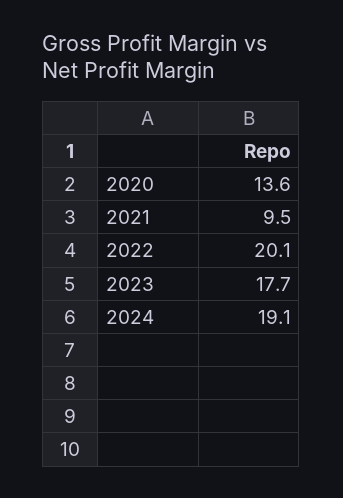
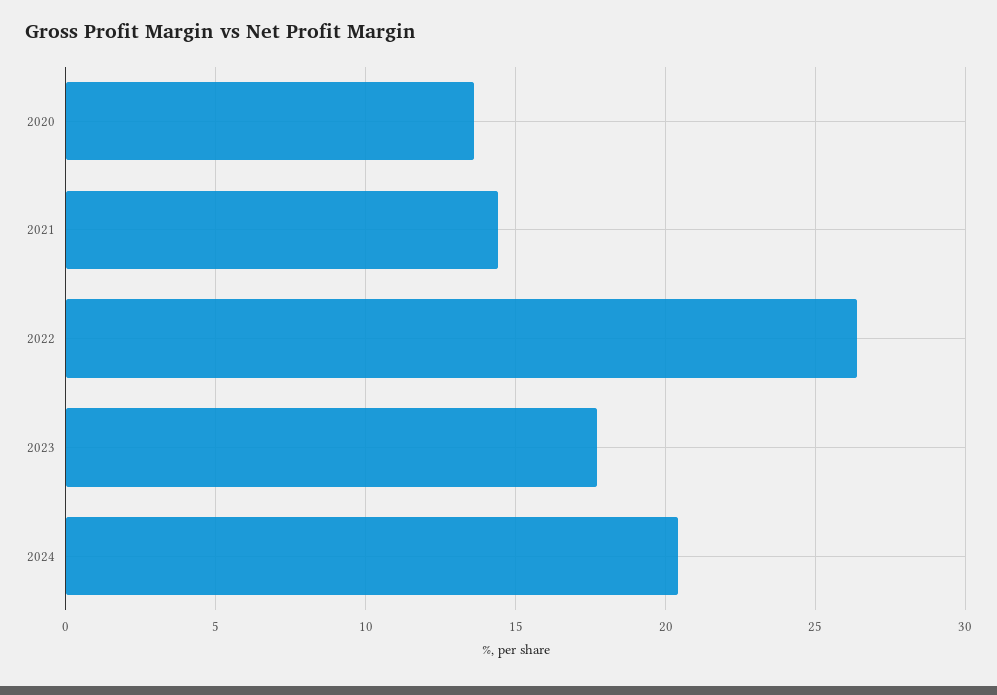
  {
    "2020": 13.6,
-   "2021": 9.5,
+   "2021": 14.5,
-   "2022": 20.1,
+   "2022": 26.5,
    "2023": 17.7,
-   "2024": 19.1
+   "2024": 20.5
  }

